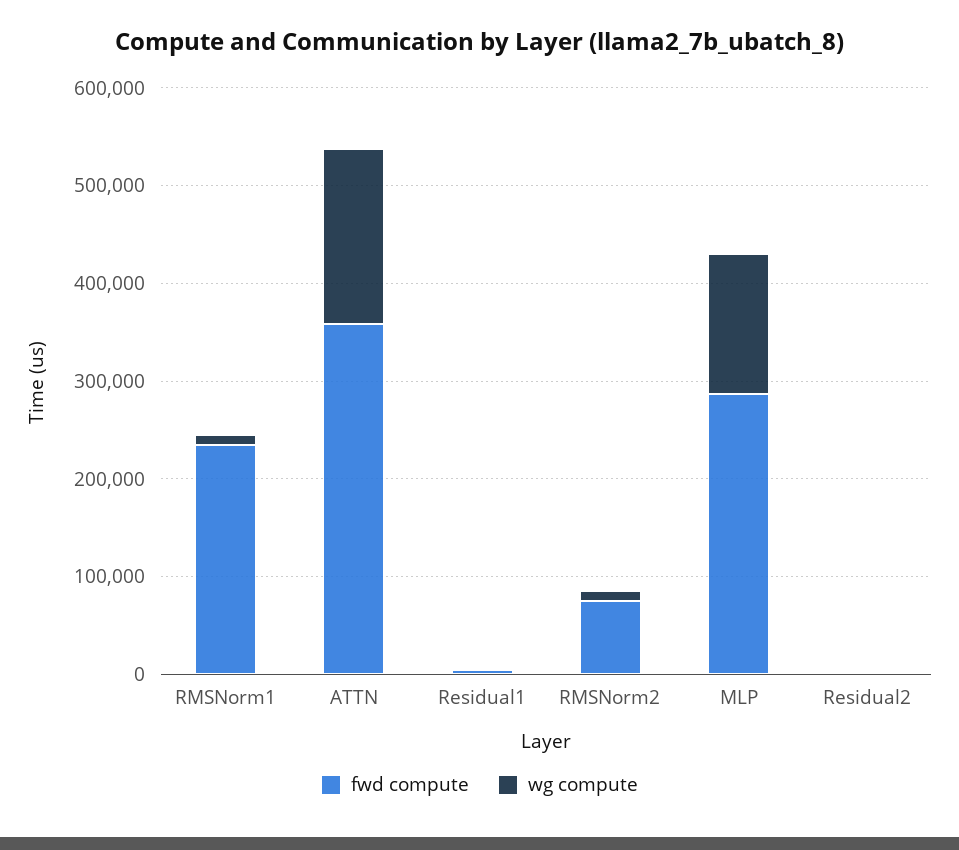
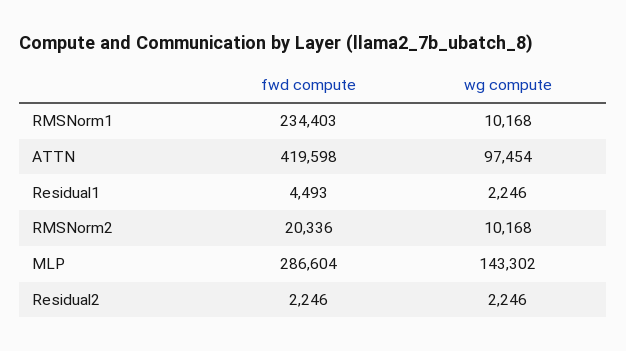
  {
    "fwd compute": {
      "RMSNorm1": 234403,
-     "ATTN": 360000,
+     "ATTN": 419598,
      "Residual1": 4493,
-     "RMSNorm2": 80000,
+     "RMSNorm2": 20336,
      "MLP": 286604,
      "Residual2": 2246
    },
    "wg compute": {
      "RMSNorm1": 10168,
-     "ATTN": 180000,
+     "ATTN": 97454,
      "Residual1": 2246,
      "RMSNorm2": 10168,
      "MLP": 143302,
      "Residual2": 2246
    }
  }

